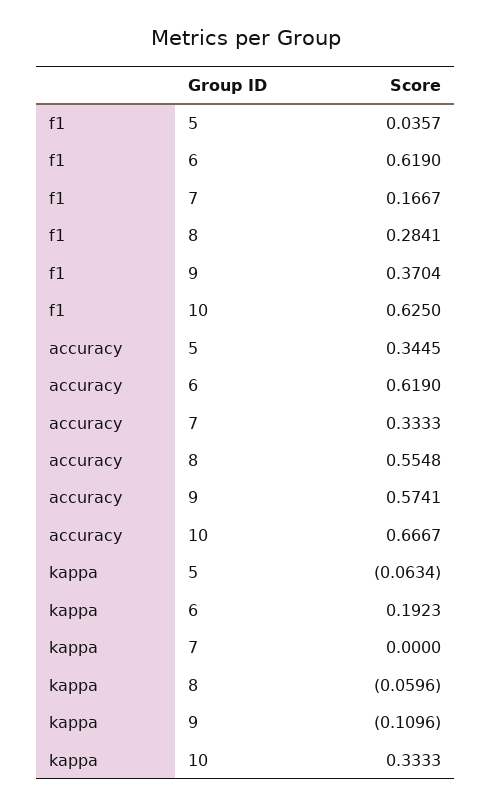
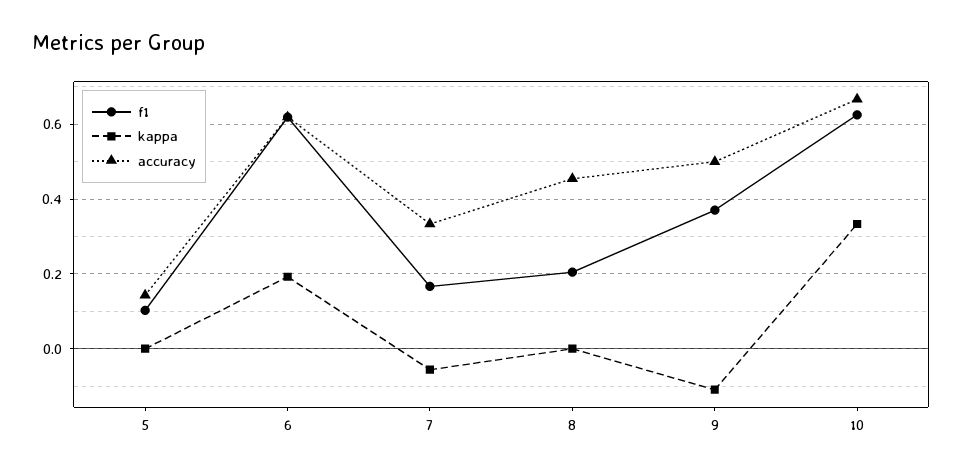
  {
    "f1": {
-     "5": 0.0357,
+     "5": 0.1,
      "6": 0.619,
      "7": 0.1667,
-     "8": 0.2841,
+     "8": 0.2,
      "9": 0.3704,
      "10": 0.625
    },
    "accuracy": {
-     "5": 0.3445,
+     "5": 0.14,
      "6": 0.619,
      "7": 0.3333,
-     "8": 0.5548,
+     "8": 0.46,
-     "9": 0.5741,
+     "9": 0.5,
      "10": 0.6667
    },
    "kappa": {
-     "5": -0.0634,
+     "5": 0,
      "6": 0.1923,
-     "7": 0,
+     "7": -0.06,
-     "8": -0.0596,
+     "8": 0,
      "9": -0.1096,
      "10": 0.3333
    }
  }

